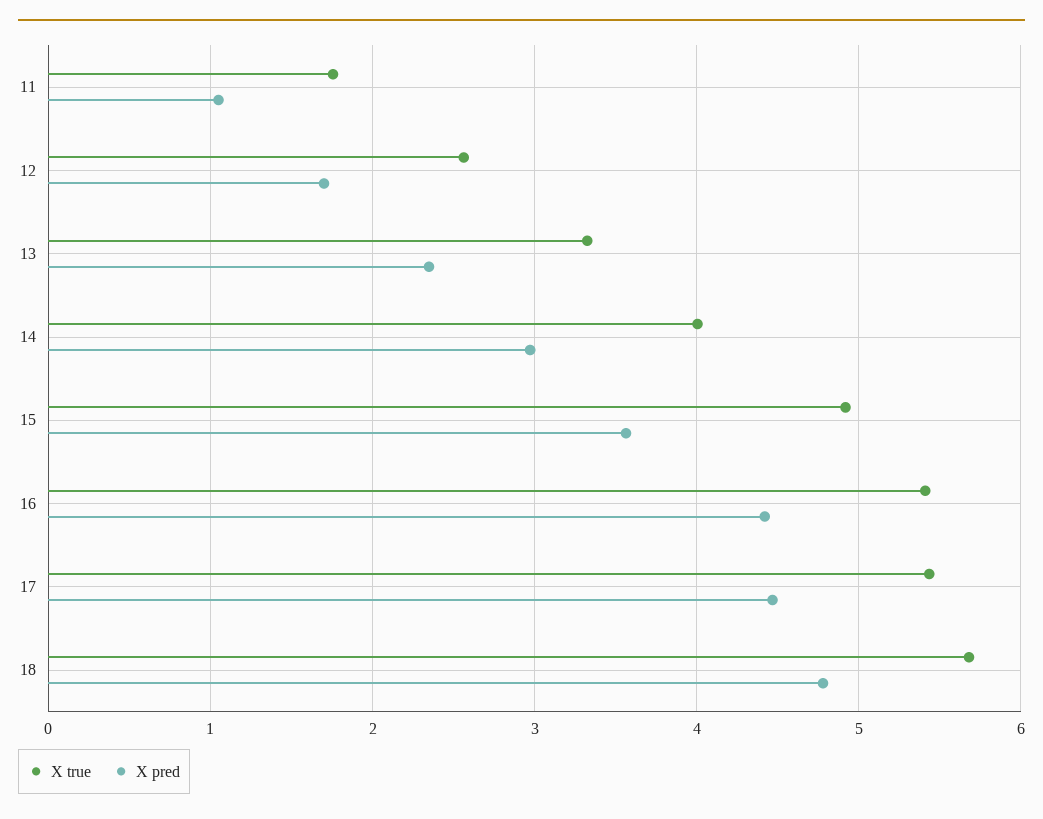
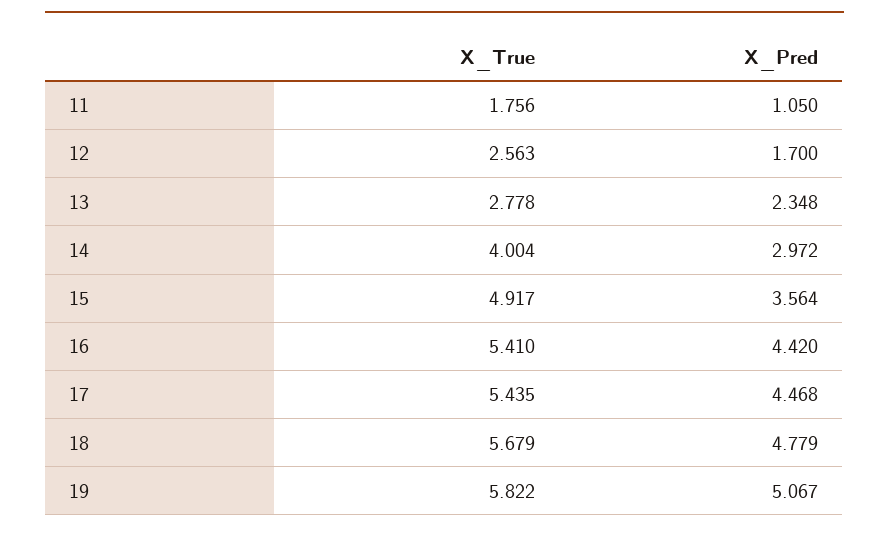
  {
    "X true": {
      "11": 1.756,
      "12": 2.563,
-     "13": 3.3,
+     "13": 2.778,
      "14": 4.004,
      "15": 4.917,
      "16": 5.41,
      "17": 5.435,
-     "18": 5.679
+     "18": 5.679,
+     "19": 5.822
    },
    "X pred": {
      "11": 1.05,
      "12": 1.7,
      "13": 2.348,
      "14": 2.972,
      "15": 3.564,
      "16": 4.42,
      "17": 4.468,
-     "18": 4.779
+     "18": 4.779,
+     "19": 5.067
    }
  }

